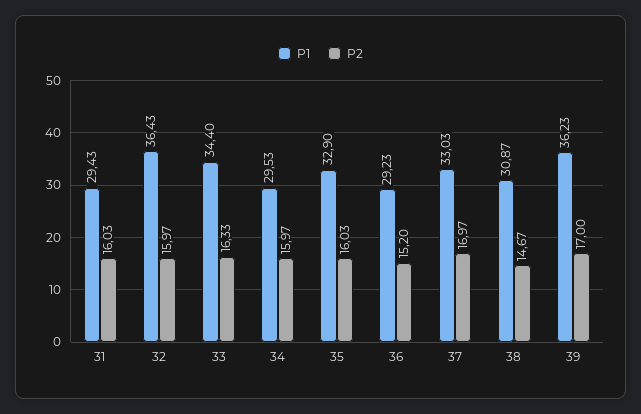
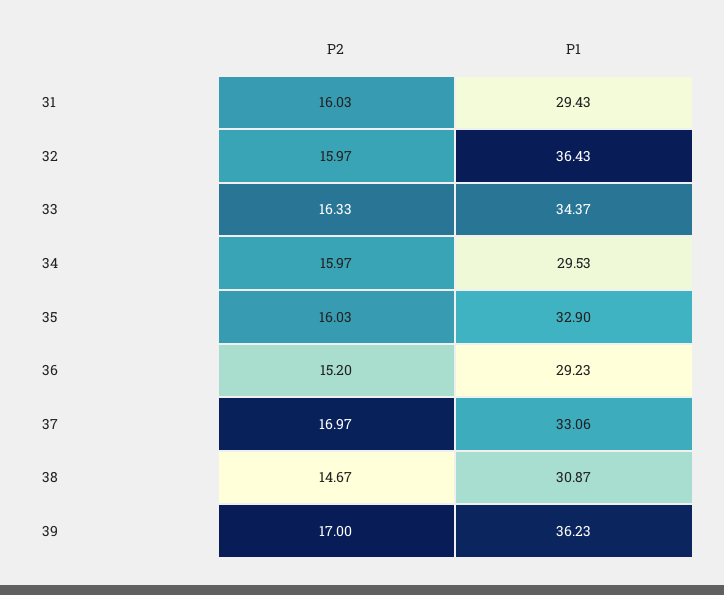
  {
    "P1": {
      "31": 29.43,
      "32": 36.43,
-     "33": 34.4,
+     "33": 34.37,
      "34": 29.53,
      "35": 32.9,
      "36": 29.23,
-     "37": 33.03,
+     "37": 33.06,
      "38": 30.87,
      "39": 36.23
    },
    "P2": {
      "31": 16.03,
      "32": 15.97,
      "33": 16.33,
      "34": 15.97,
      "35": 16.03,
      "36": 15.2,
      "37": 16.97,
      "38": 14.67,
      "39": 17
    }
  }

